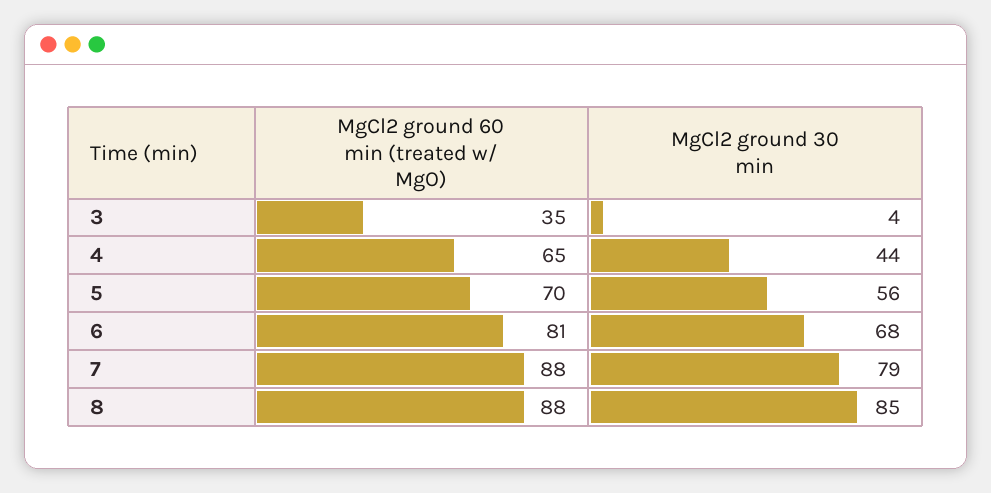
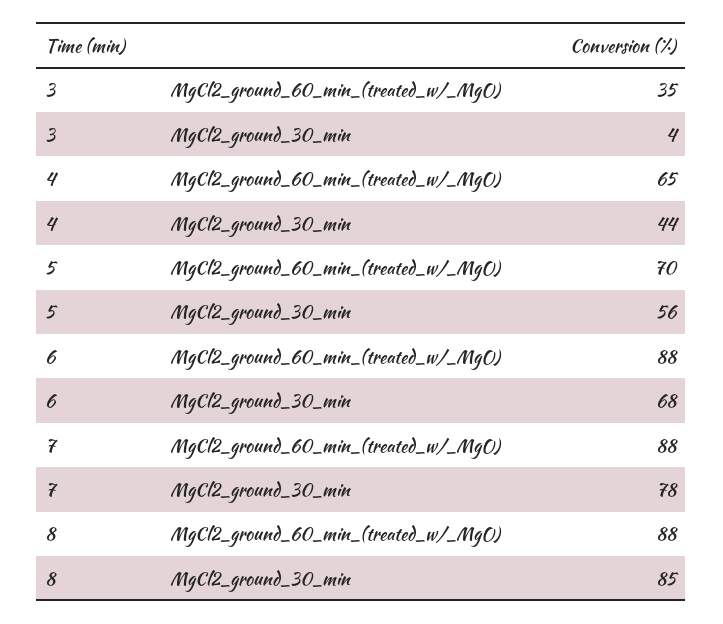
  {
    "MgCl2 ground 60 min (treated w/ MgO)": {
      "3": 35,
      "4": 65,
      "5": 70,
-     "6": 81,
+     "6": 88,
      "7": 88,
      "8": 88
    },
    "MgCl2 ground 30 min": {
      "3": 4,
      "4": 44,
      "5": 56,
      "6": 68,
-     "7": 79,
+     "7": 78,
      "8": 85
    }
  }

